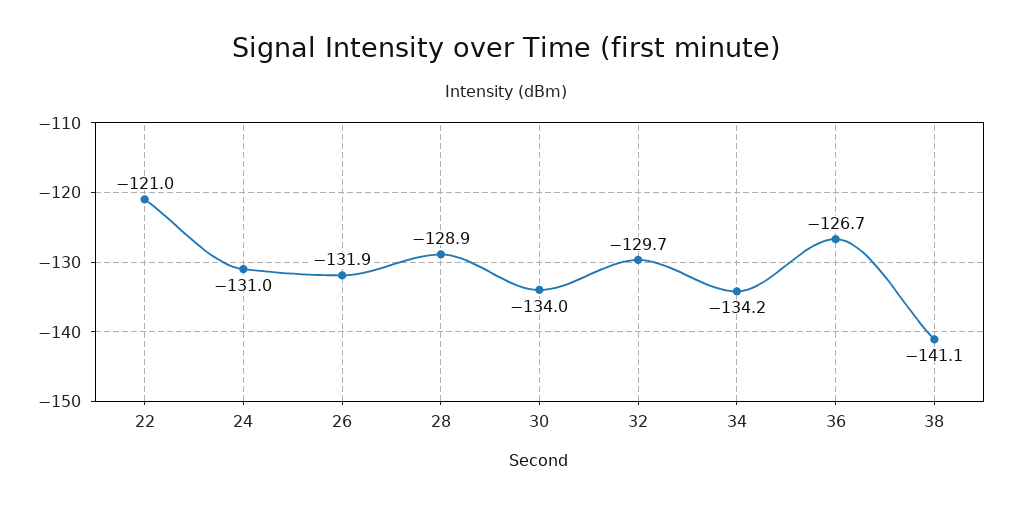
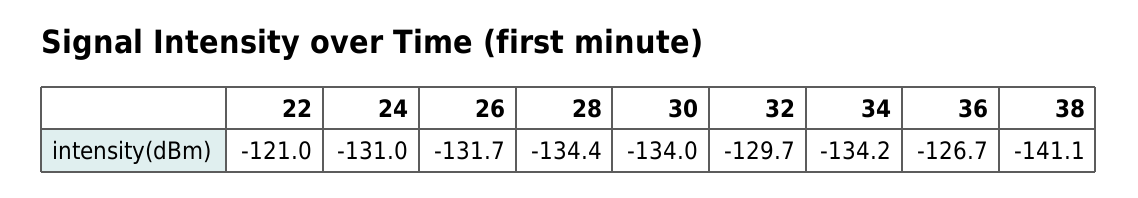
  {
    "22": -121,
    "24": -131,
-   "26": -131.9,
+   "26": -131.7,
-   "28": -128.9,
+   "28": -134.4,
    "30": -134,
    "32": -129.7,
    "34": -134.2,
    "36": -126.7,
    "38": -141.1
  }

